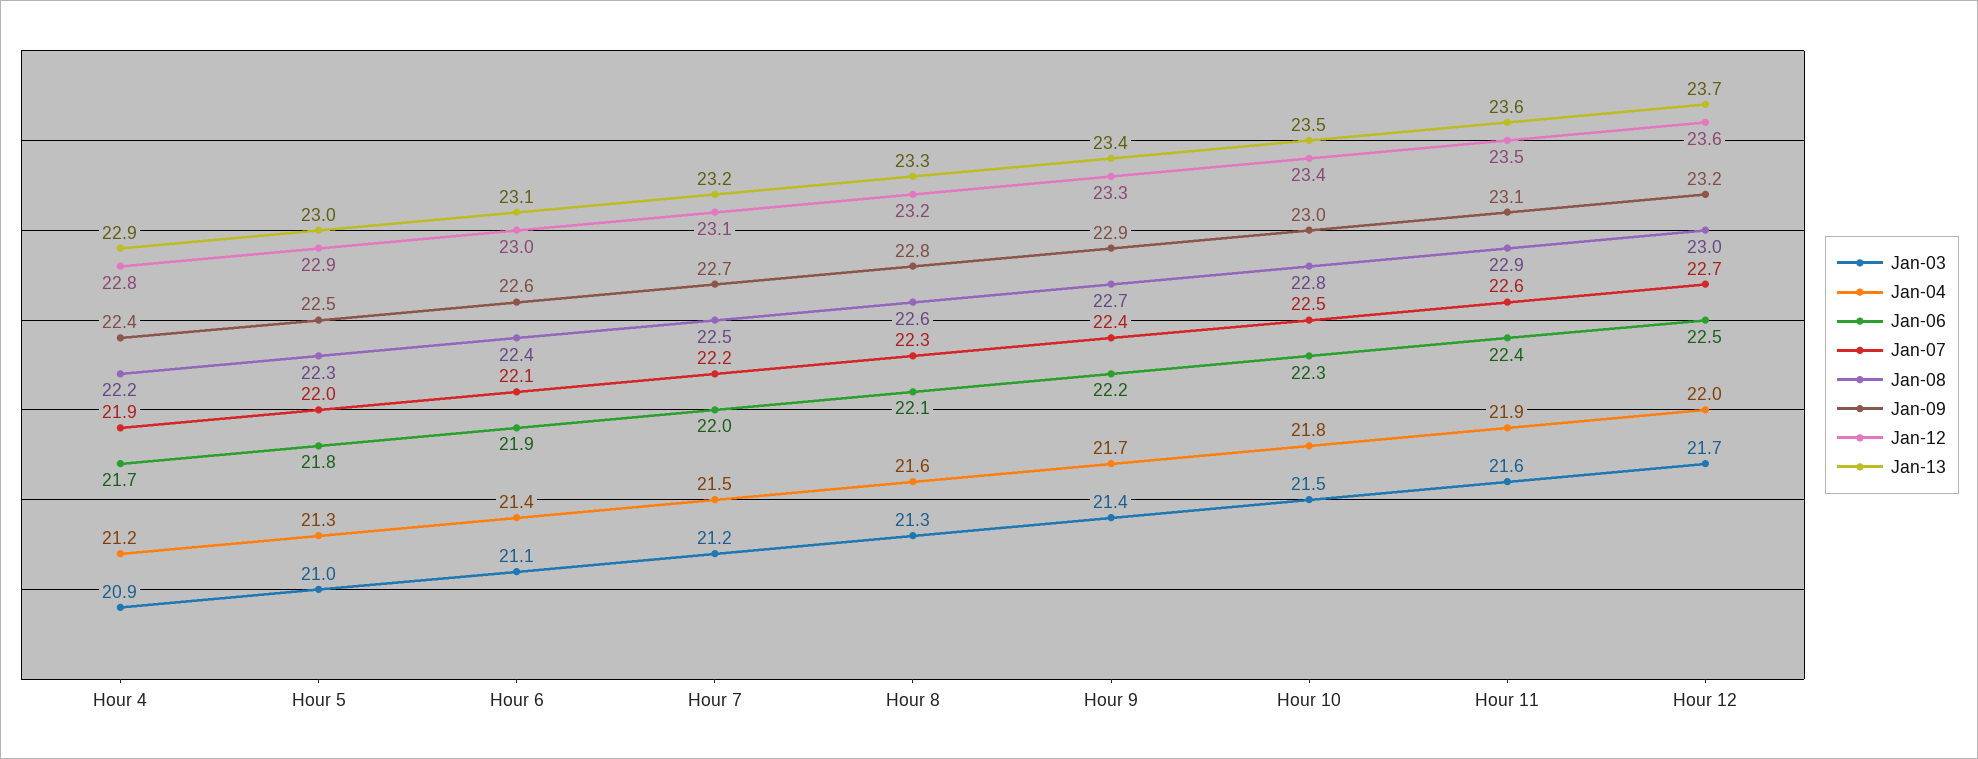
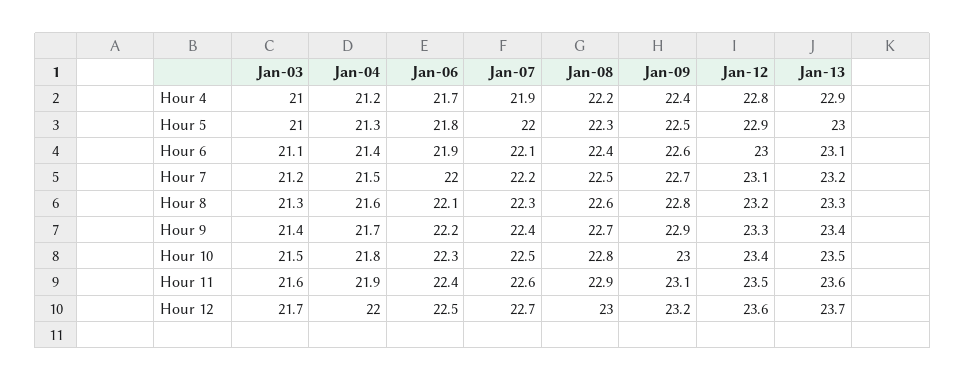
  {
    "Jan-03": {
-     "Hour 4": 20.9,
+     "Hour 4": 21,
      "Hour 5": 21,
      "Hour 6": 21.1,
      "Hour 7": 21.2,
      "Hour 8": 21.3,
      "Hour 9": 21.4,
      "Hour 10": 21.5,
      "Hour 11": 21.6,
      "Hour 12": 21.7
    },
    "Jan-04": {
      "Hour 4": 21.2,
      "Hour 5": 21.3,
      "Hour 6": 21.4,
      "Hour 7": 21.5,
      "Hour 8": 21.6,
      "Hour 9": 21.7,
      "Hour 10": 21.8,
      "Hour 11": 21.9,
      "Hour 12": 22
    },
    "Jan-06": {
      "Hour 4": 21.7,
      "Hour 5": 21.8,
      "Hour 6": 21.9,
      "Hour 7": 22,
      "Hour 8": 22.1,
      "Hour 9": 22.2,
      "Hour 10": 22.3,
      "Hour 11": 22.4,
      "Hour 12": 22.5
    },
    "Jan-07": {
      "Hour 4": 21.9,
      "Hour 5": 22,
      "Hour 6": 22.1,
      "Hour 7": 22.2,
      "Hour 8": 22.3,
      "Hour 9": 22.4,
      "Hour 10": 22.5,
      "Hour 11": 22.6,
      "Hour 12": 22.7
    },
    "Jan-08": {
      "Hour 4": 22.2,
      "Hour 5": 22.3,
      "Hour 6": 22.4,
      "Hour 7": 22.5,
      "Hour 8": 22.6,
      "Hour 9": 22.7,
      "Hour 10": 22.8,
      "Hour 11": 22.9,
      "Hour 12": 23
    },
    "Jan-09": {
      "Hour 4": 22.4,
      "Hour 5": 22.5,
      "Hour 6": 22.6,
      "Hour 7": 22.7,
      "Hour 8": 22.8,
      "Hour 9": 22.9,
      "Hour 10": 23,
      "Hour 11": 23.1,
      "Hour 12": 23.2
    },
    "Jan-12": {
      "Hour 4": 22.8,
      "Hour 5": 22.9,
      "Hour 6": 23,
      "Hour 7": 23.1,
      "Hour 8": 23.2,
      "Hour 9": 23.3,
      "Hour 10": 23.4,
      "Hour 11": 23.5,
      "Hour 12": 23.6
    },
    "Jan-13": {
      "Hour 4": 22.9,
      "Hour 5": 23,
      "Hour 6": 23.1,
      "Hour 7": 23.2,
      "Hour 8": 23.3,
      "Hour 9": 23.4,
      "Hour 10": 23.5,
      "Hour 11": 23.6,
      "Hour 12": 23.7
    }
  }

